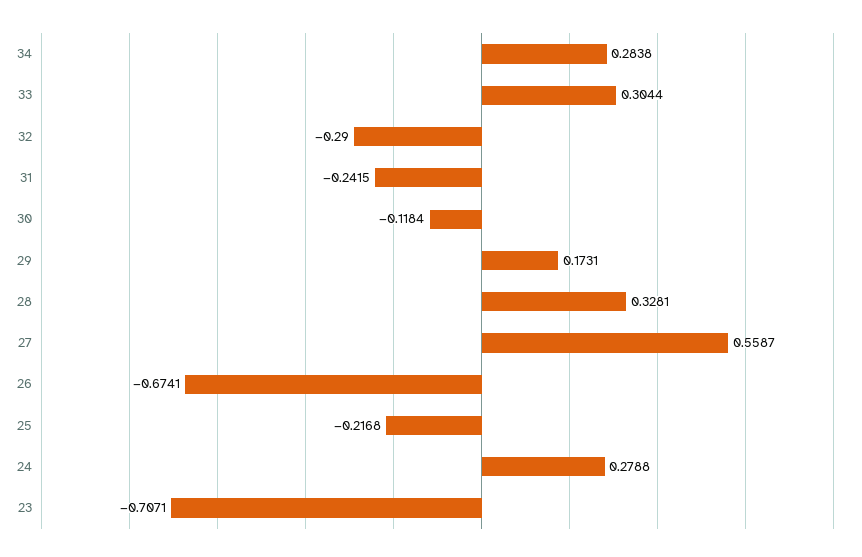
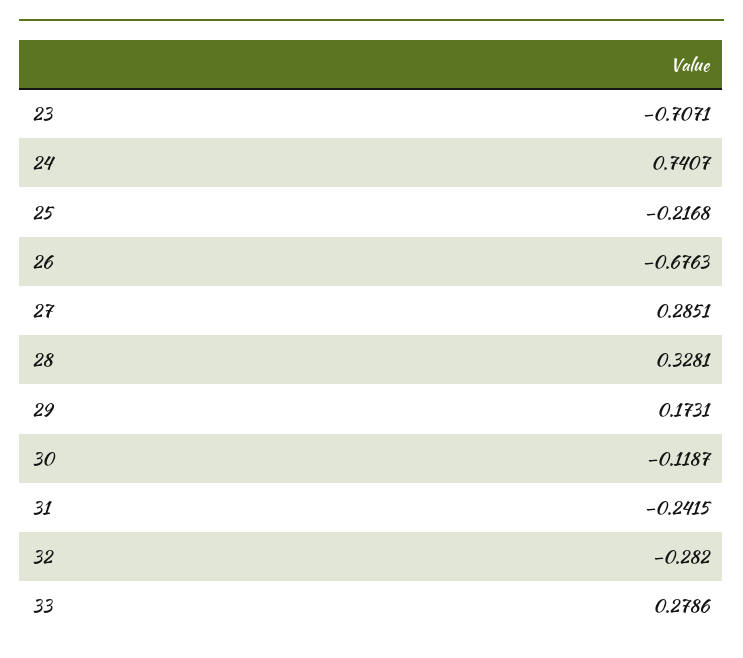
  {
-   "34": 0.2838,
-   "33": 0.3044,
+   "33": 0.2786,
-   "32": -0.29,
+   "32": -0.282,
    "31": -0.2415,
-   "30": -0.1184,
+   "30": -0.1187,
    "29": 0.1731,
    "28": 0.3281,
-   "27": 0.5587,
+   "27": 0.2851,
-   "26": -0.6741,
+   "26": -0.6763,
    "25": -0.2168,
-   "24": 0.2788,
+   "24": 0.7407,
    "23": -0.7071
  }

